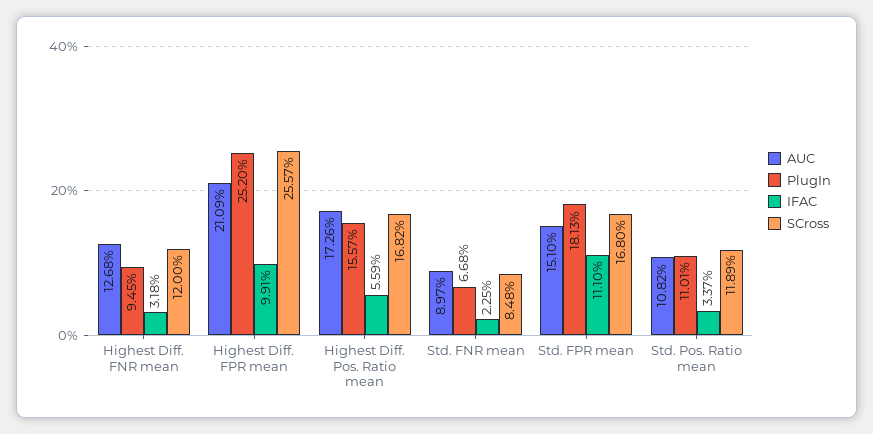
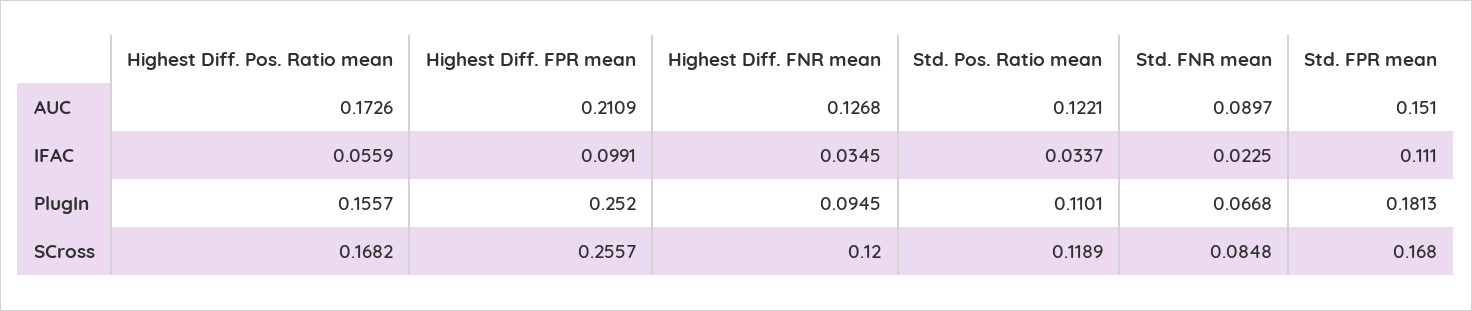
  {
    "AUC": {
      "Highest Diff. FNR mean": 0.1268,
      "Highest Diff. FPR mean": 0.2109,
      "Highest Diff. Pos. Ratio mean": 0.1726,
      "Std. FNR mean": 0.0897,
      "Std. FPR mean": 0.151,
-     "Std. Pos. Ratio mean": 0.1082
+     "Std. Pos. Ratio mean": 0.1221
    },
    "PlugIn": {
      "Highest Diff. FNR mean": 0.0945,
      "Highest Diff. FPR mean": 0.252,
      "Highest Diff. Pos. Ratio mean": 0.1557,
      "Std. FNR mean": 0.0668,
      "Std. FPR mean": 0.1813,
      "Std. Pos. Ratio mean": 0.1101
    },
    "IFAC": {
-     "Highest Diff. FNR mean": 0.0318,
+     "Highest Diff. FNR mean": 0.0345,
      "Highest Diff. FPR mean": 0.0991,
      "Highest Diff. Pos. Ratio mean": 0.0559,
      "Std. FNR mean": 0.0225,
      "Std. FPR mean": 0.111,
      "Std. Pos. Ratio mean": 0.0337
    },
    "SCross": {
      "Highest Diff. FNR mean": 0.12,
      "Highest Diff. FPR mean": 0.2557,
      "Highest Diff. Pos. Ratio mean": 0.1682,
      "Std. FNR mean": 0.0848,
      "Std. FPR mean": 0.168,
      "Std. Pos. Ratio mean": 0.1189
    }
  }

